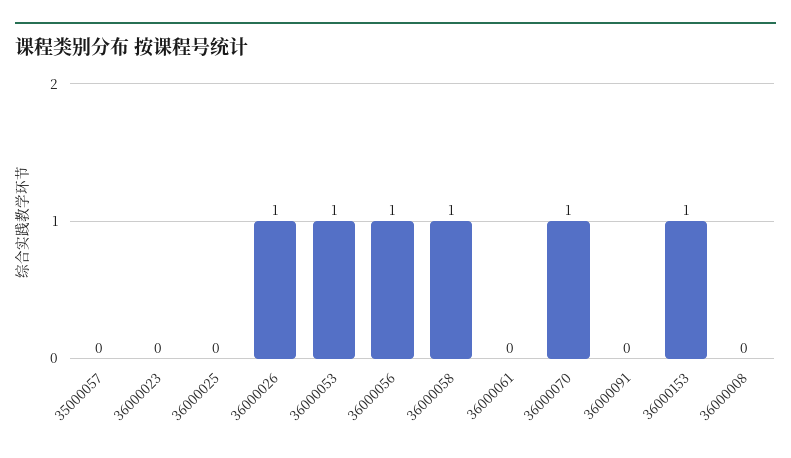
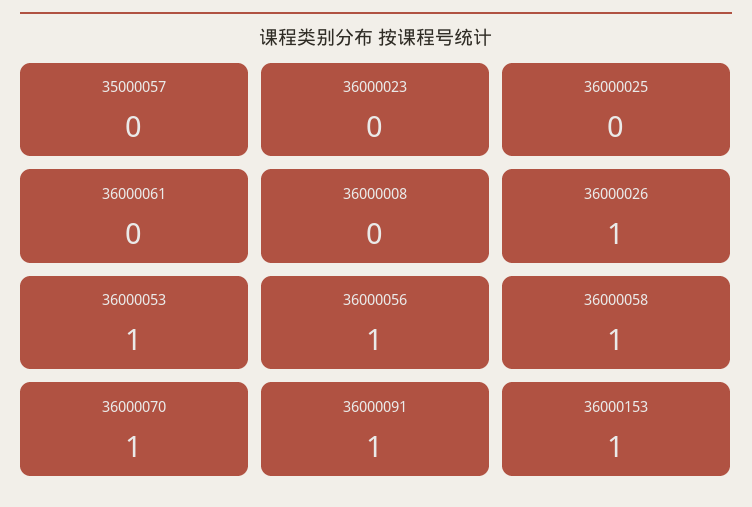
  {
    "35000057": 0,
    "36000023": 0,
    "36000025": 0,
    "36000026": 1,
    "36000053": 1,
    "36000056": 1,
    "36000058": 1,
    "36000061": 0,
    "36000070": 1,
-   "36000091": 0,
+   "36000091": 1,
    "36000153": 1,
    "36000008": 0
  }

